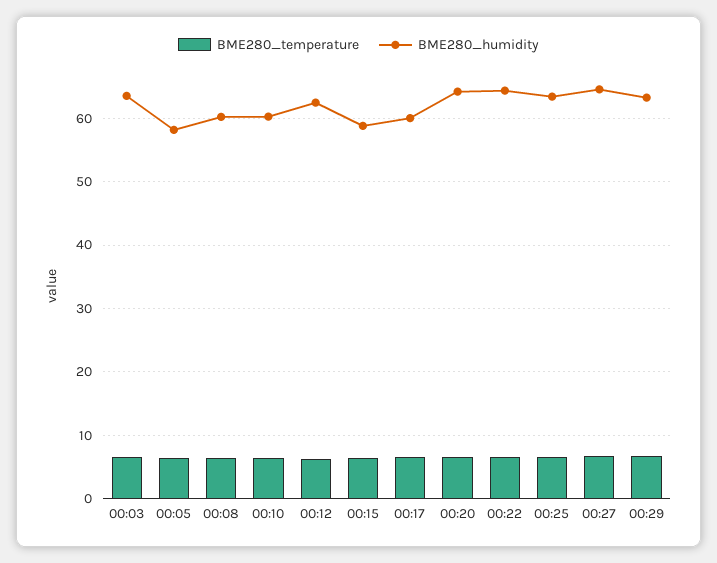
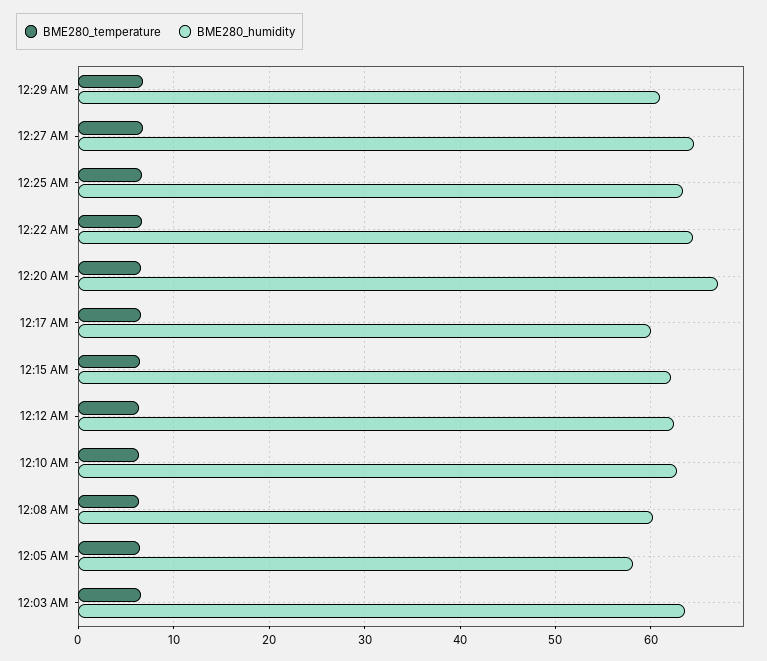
  {
    "BME280_temperature": {
      "00:03": 7,
      "00:05": 6,
      "00:08": 6,
      "00:10": 6,
      "00:12": 6,
      "00:15": 6,
      "00:17": 7,
      "00:20": 7,
      "00:22": 7,
      "00:25": 7,
      "00:27": 7,
      "00:29": 7
    },
    "BME280_humidity": {
      "00:03": 64,
      "00:05": 58,
      "00:08": 60,
-     "00:10": 60,
+     "00:10": 63,
      "00:12": 62,
-     "00:15": 59,
+     "00:15": 62,
      "00:17": 60,
-     "00:20": 64,
+     "00:20": 67,
      "00:22": 64,
      "00:25": 63,
      "00:27": 65,
-     "00:29": 63
+     "00:29": 61
    }
  }

